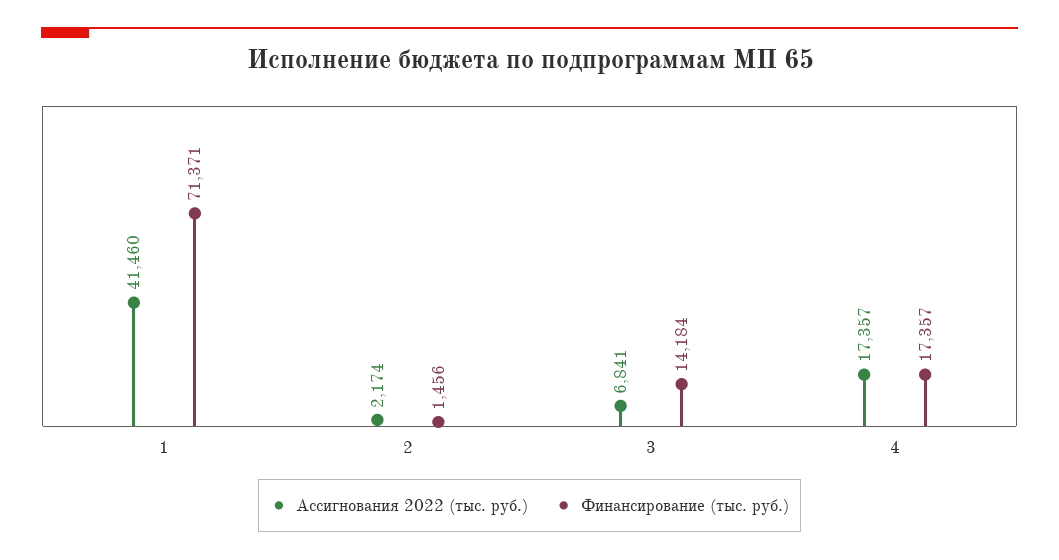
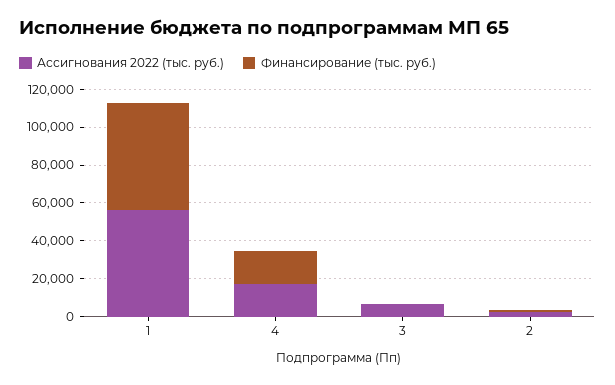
  {
    "Ассигнования 2022 (тыс. руб.)": {
-     "1": 41460,
+     "1": 55000,
      "2": 2174,
      "3": 6841,
      "4": 17357
    },
    "Финансирование (тыс. руб.)": {
-     "1": 71371,
+     "1": 55000,
      "2": 1456,
-     "3": 14184,
+     "3": 0,
      "4": 17357
    }
  }

